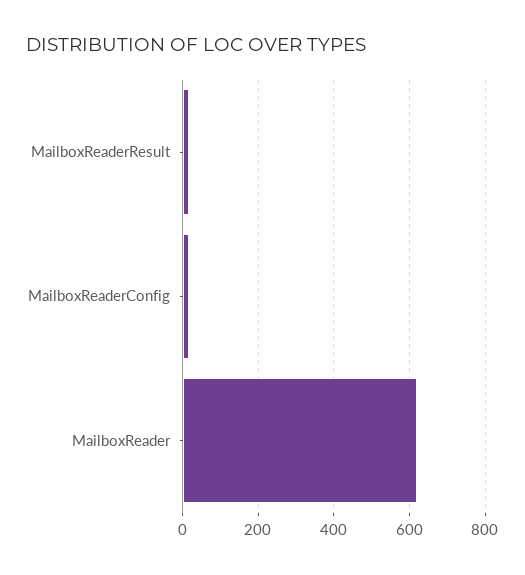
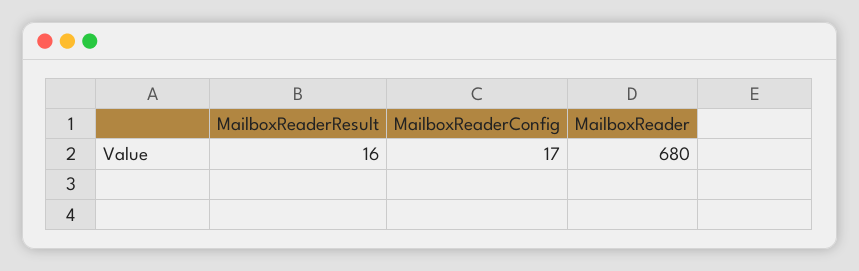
  {
    "MailboxReaderResult": 16,
    "MailboxReaderConfig": 17,
-   "MailboxReader": 620
+   "MailboxReader": 680
  }

